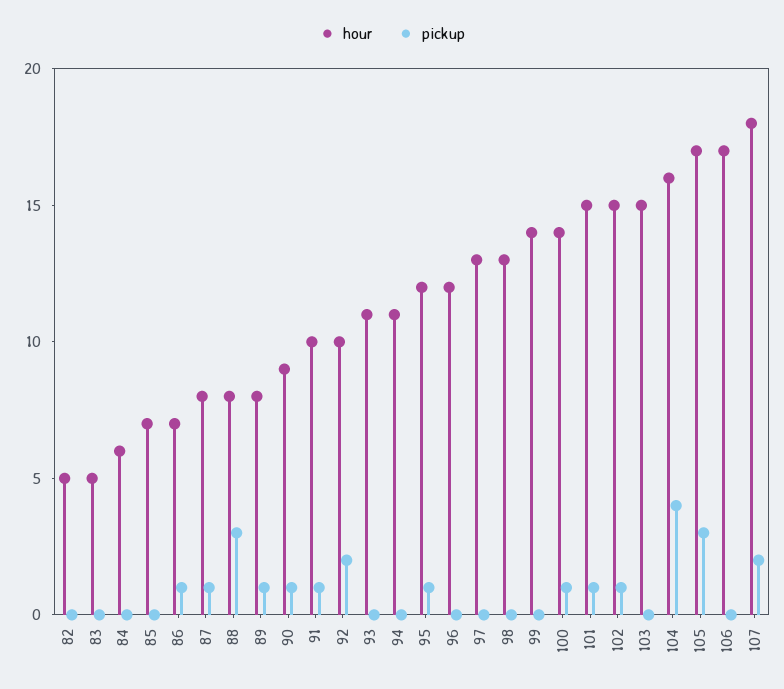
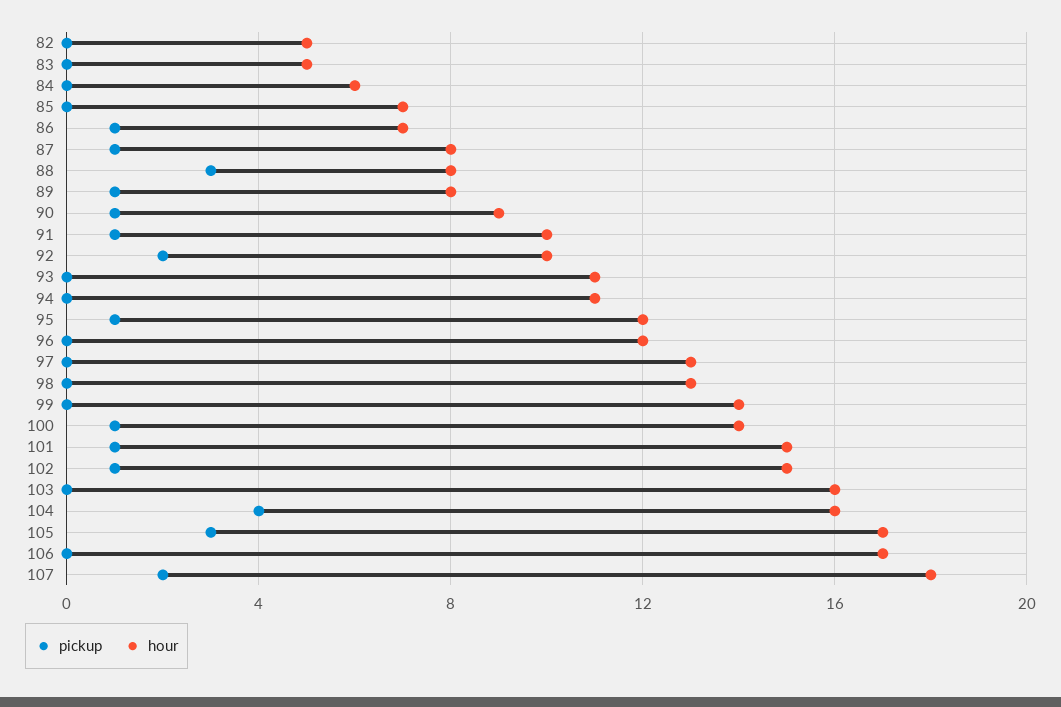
  {
    "hour": {
      "82": 5,
      "83": 5,
      "84": 6,
      "85": 7,
      "86": 7,
      "87": 8,
      "88": 8,
      "89": 8,
      "90": 9,
      "91": 10,
      "92": 10,
      "93": 11,
      "94": 11,
      "95": 12,
      "96": 12,
      "97": 13,
      "98": 13,
      "99": 14,
      "100": 14,
      "101": 15,
      "102": 15,
-     "103": 15,
+     "103": 16,
      "104": 16,
      "105": 17,
      "106": 17,
      "107": 18
    },
    "pickup": {
      "82": 0,
      "83": 0,
      "84": 0,
      "85": 0,
      "86": 1,
      "87": 1,
      "88": 3,
      "89": 1,
      "90": 1,
      "91": 1,
      "92": 2,
      "93": 0,
      "94": 0,
      "95": 1,
      "96": 0,
      "97": 0,
      "98": 0,
      "99": 0,
      "100": 1,
      "101": 1,
      "102": 1,
      "103": 0,
      "104": 4,
      "105": 3,
      "106": 0,
      "107": 2
    }
  }

